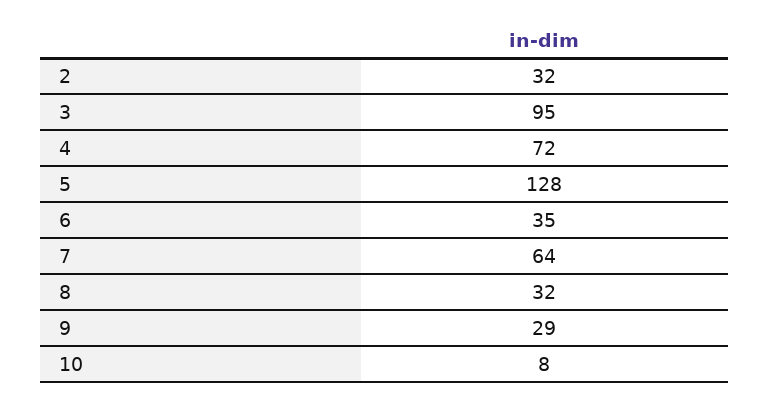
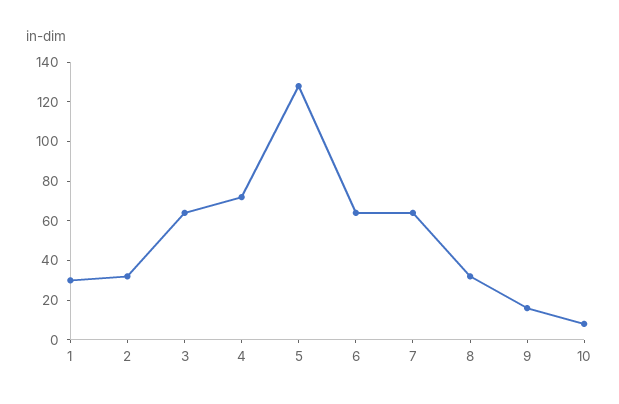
  {
    "2": 32,
-   "3": 95,
+   "3": 65,
    "4": 72,
    "5": 128,
-   "6": 35,
+   "6": 65,
    "7": 64,
    "8": 32,
-   "9": 29,
+   "9": 15,
-   "10": 8
+   "10": 8,
+   "1": 30
  }

